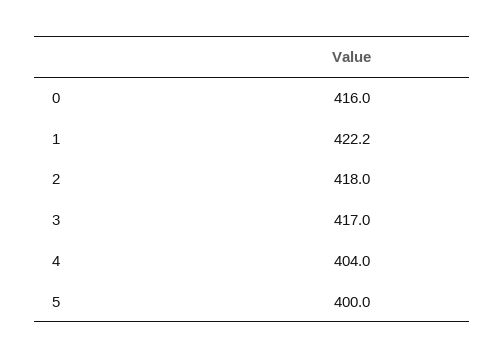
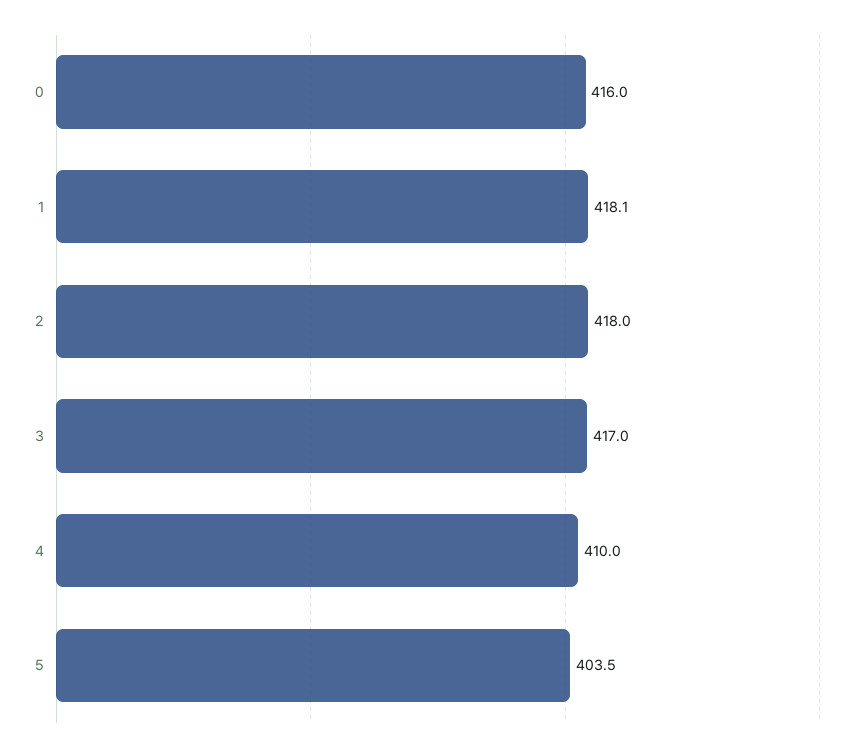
  {
    "0": 416,
-   "1": 422.2,
+   "1": 418.1,
    "2": 418,
    "3": 417,
-   "4": 404,
+   "4": 410,
-   "5": 400
+   "5": 403.5
  }

